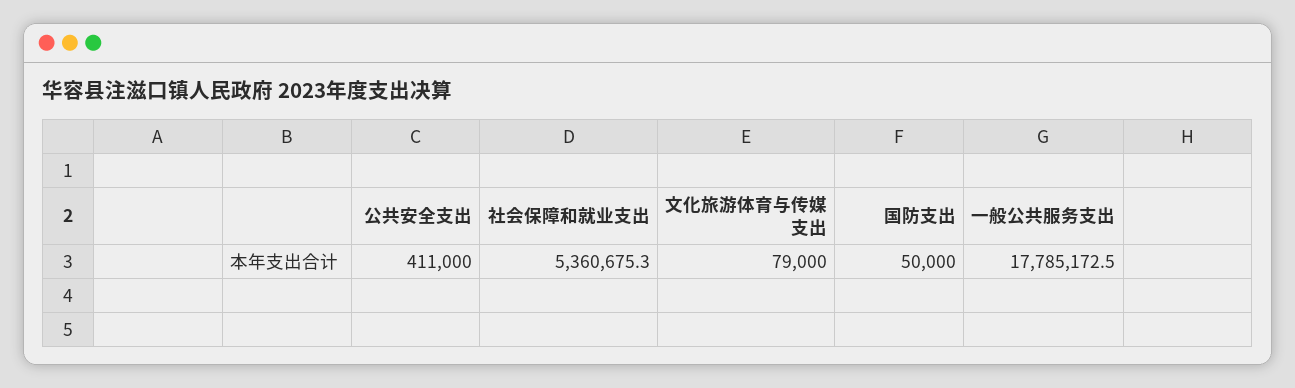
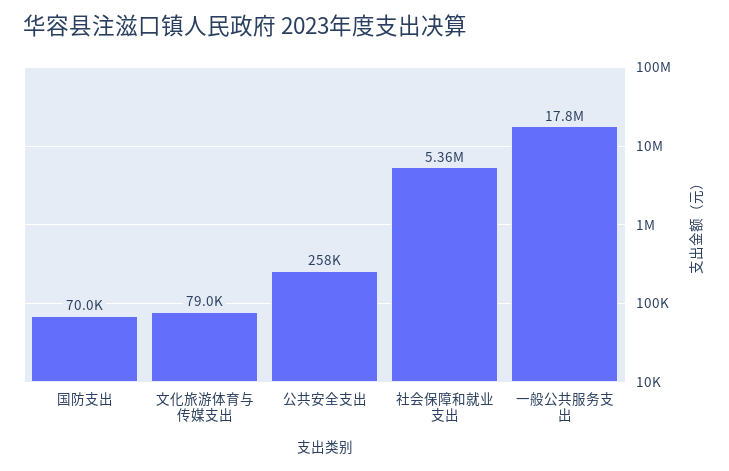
  {
-   "公共安全支出": 411000,
+   "公共安全支出": 258000,
    "社会保障和就业支出": 5360675.3,
    "文化旅游体育与传媒支出": 79000,
-   "国防支出": 50000,
+   "国防支出": 70000,
    "一般公共服务支出": 17785172.5
  }

